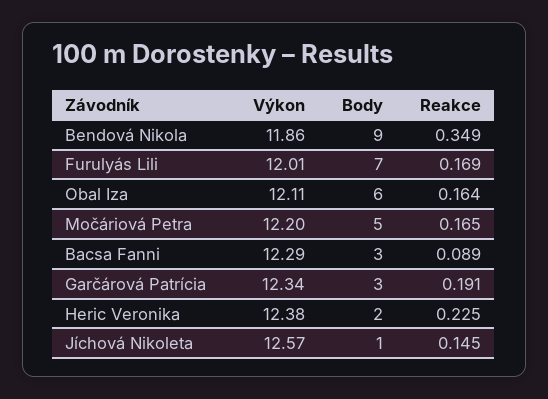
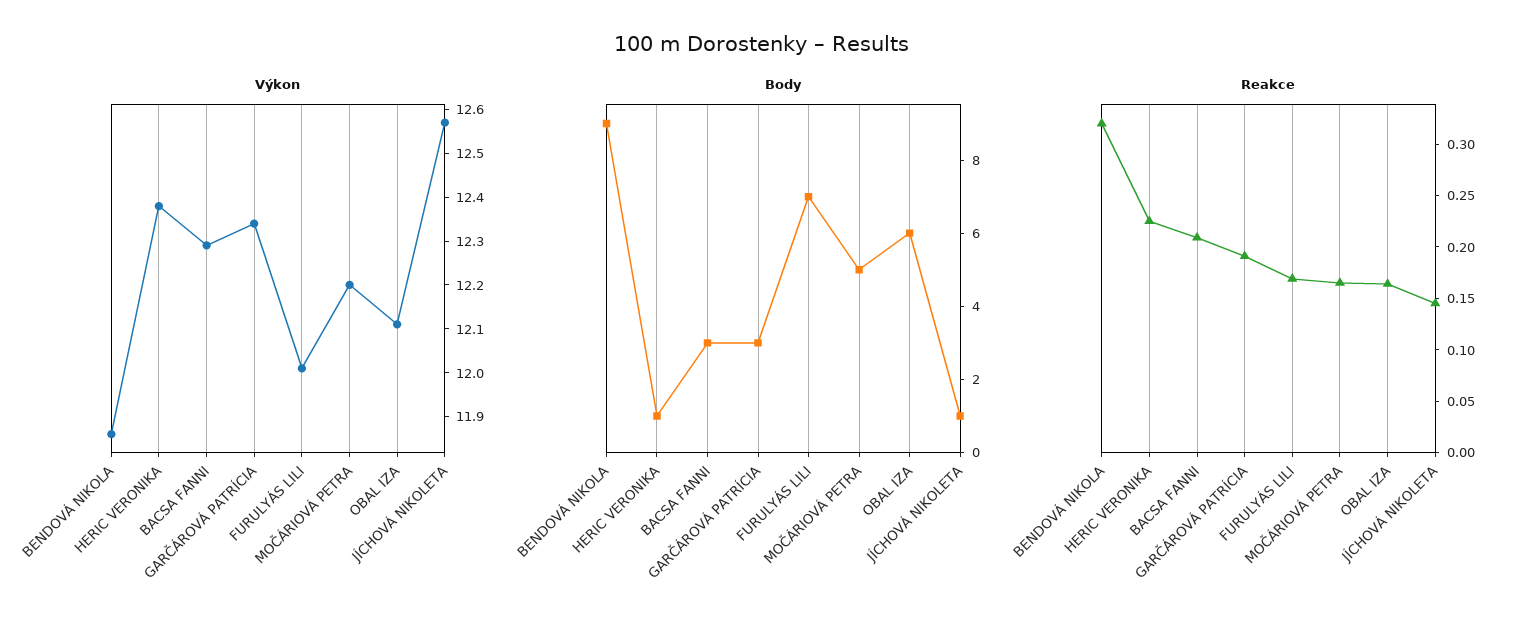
  {
    "Výkon": {
      "Bendová Nikola": 11.86,
      "Furulyás Lili": 12.01,
      "Obal Iza": 12.11,
      "Močáriová Petra": 12.2,
      "Bacsa Fanni": 12.29,
      "Garčárová Patrícia": 12.34,
      "Heric Veronika": 12.38,
      "Jíchová Nikoleta": 12.57
    },
    "Body": {
      "Bendová Nikola": 9,
      "Furulyás Lili": 7,
      "Obal Iza": 6,
      "Močáriová Petra": 5,
      "Bacsa Fanni": 3,
      "Garčárová Patrícia": 3,
-     "Heric Veronika": 2,
+     "Heric Veronika": 1,
      "Jíchová Nikoleta": 1
    },
    "Reakce": {
-     "Bendová Nikola": 0.349,
+     "Bendová Nikola": 0.32,
      "Furulyás Lili": 0.169,
      "Obal Iza": 0.164,
      "Močáriová Petra": 0.165,
-     "Bacsa Fanni": 0.089,
+     "Bacsa Fanni": 0.21,
      "Garčárová Patrícia": 0.191,
      "Heric Veronika": 0.225,
      "Jíchová Nikoleta": 0.145
    }
  }

